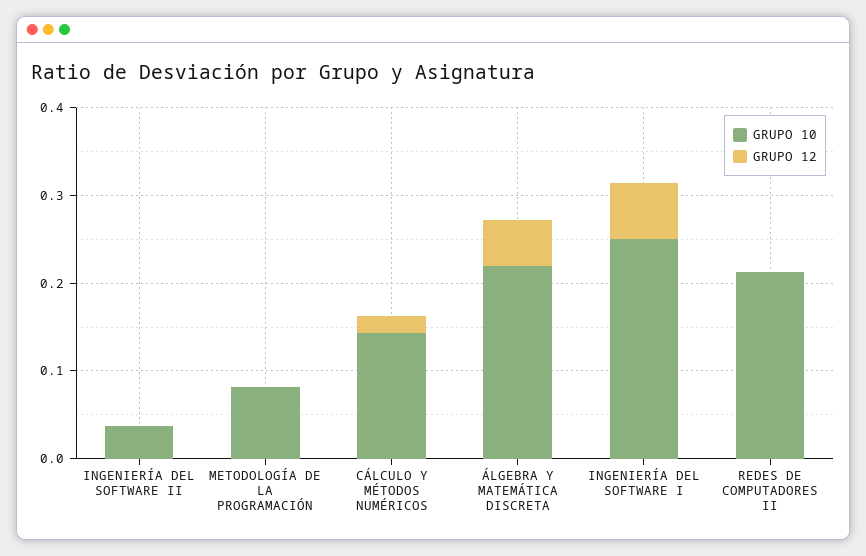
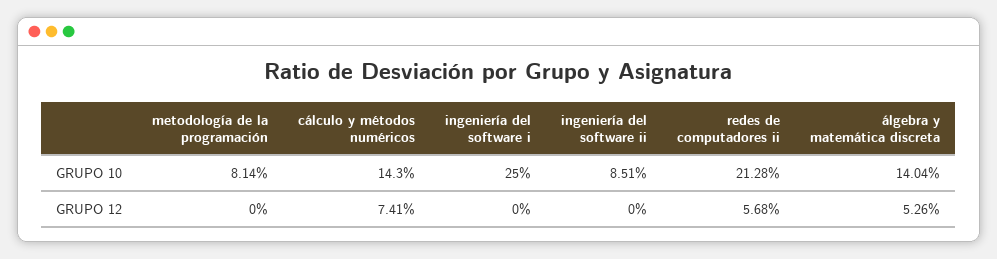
  {
    "GRUPO 10": {
-     "INGENIERÍA DEL SOFTWARE II": 0.04,
+     "INGENIERÍA DEL SOFTWARE II": 0.0851,
      "METODOLOGÍA DE LA PROGRAMACIÓN": 0.0814,
      "CÁLCULO Y MÉTODOS NUMÉRICOS": 0.143,
-     "ÁLGEBRA Y MATEMÁTICA DISCRETA": 0.22,
+     "ÁLGEBRA Y MATEMÁTICA DISCRETA": 0.1404,
      "INGENIERÍA DEL SOFTWARE I": 0.25,
      "REDES DE COMPUTADORES II": 0.2128
    },
    "GRUPO 12": {
      "INGENIERÍA DEL SOFTWARE II": 0,
      "METODOLOGÍA DE LA PROGRAMACIÓN": 0,
-     "CÁLCULO Y MÉTODOS NUMÉRICOS": 0.02,
+     "CÁLCULO Y MÉTODOS NUMÉRICOS": 0.0741,
      "ÁLGEBRA Y MATEMÁTICA DISCRETA": 0.0526,
-     "INGENIERÍA DEL SOFTWARE I": 0.06,
+     "INGENIERÍA DEL SOFTWARE I": 0,
-     "REDES DE COMPUTADORES II": 0
+     "REDES DE COMPUTADORES II": 0.0568
    }
  }

